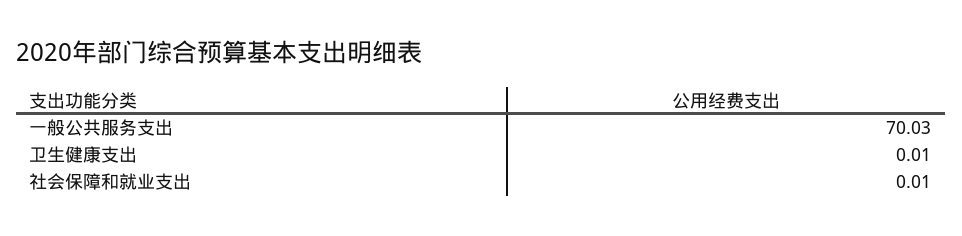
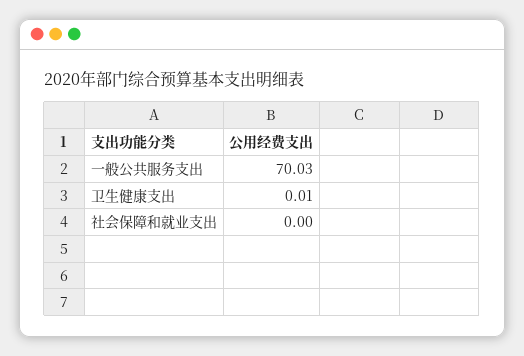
  {
    "一般公共服务支出": 70.03,
    "卫生健康支出": 0.01,
-   "社会保障和就业支出": 0.01
+   "社会保障和就业支出": 0
  }

